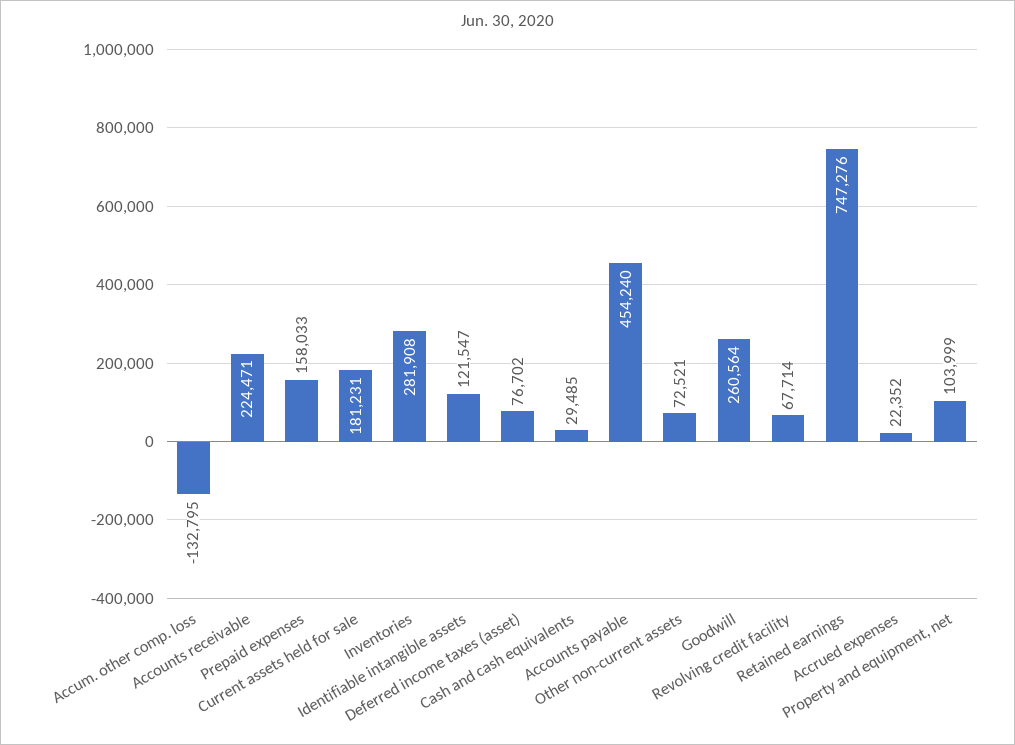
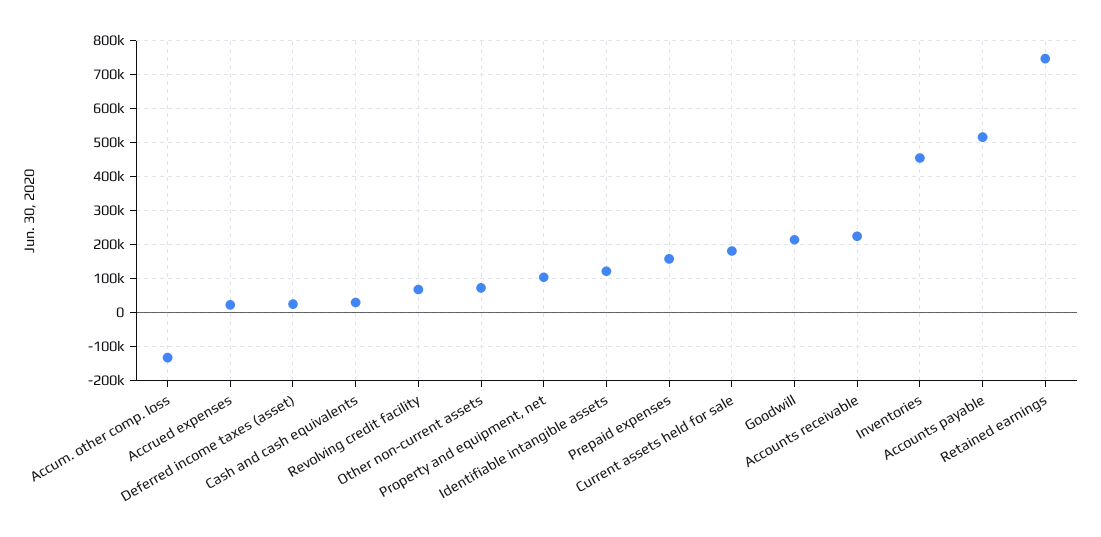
  {
    "Accum. other comp. loss": -132795,
    "Accounts receivable": 224471,
    "Prepaid expenses": 158033,
    "Current assets held for sale": 181231,
-   "Inventories": 281908,
+   "Inventories": 460000,
    "Identifiable intangible assets": 121547,
-   "Deferred income taxes (asset)": 76702,
+   "Deferred income taxes (asset)": 20000,
    "Cash and cash equivalents": 29485,
-   "Accounts payable": 454240,
+   "Accounts payable": 520000,
    "Other non-current assets": 72521,
-   "Goodwill": 260564,
+   "Goodwill": 220000,
    "Revolving credit facility": 67714,
    "Retained earnings": 747276,
    "Accrued expenses": 22352,
    "Property and equipment, net": 103999
  }

